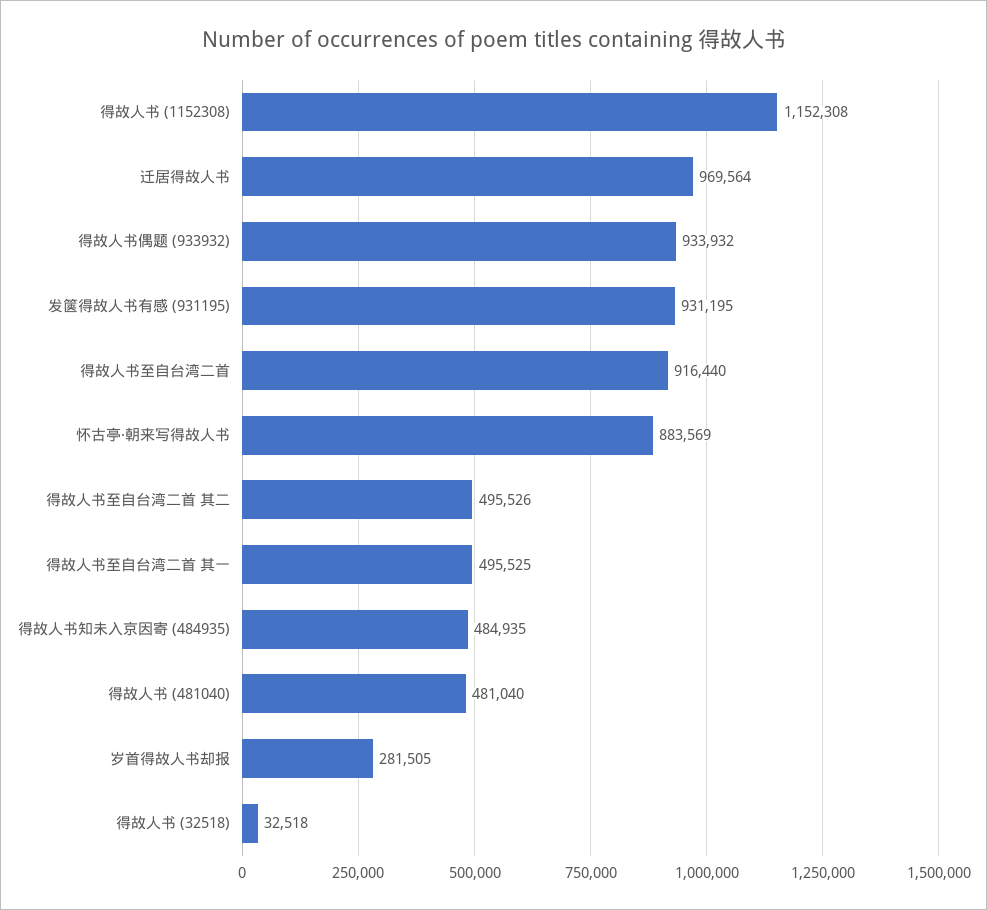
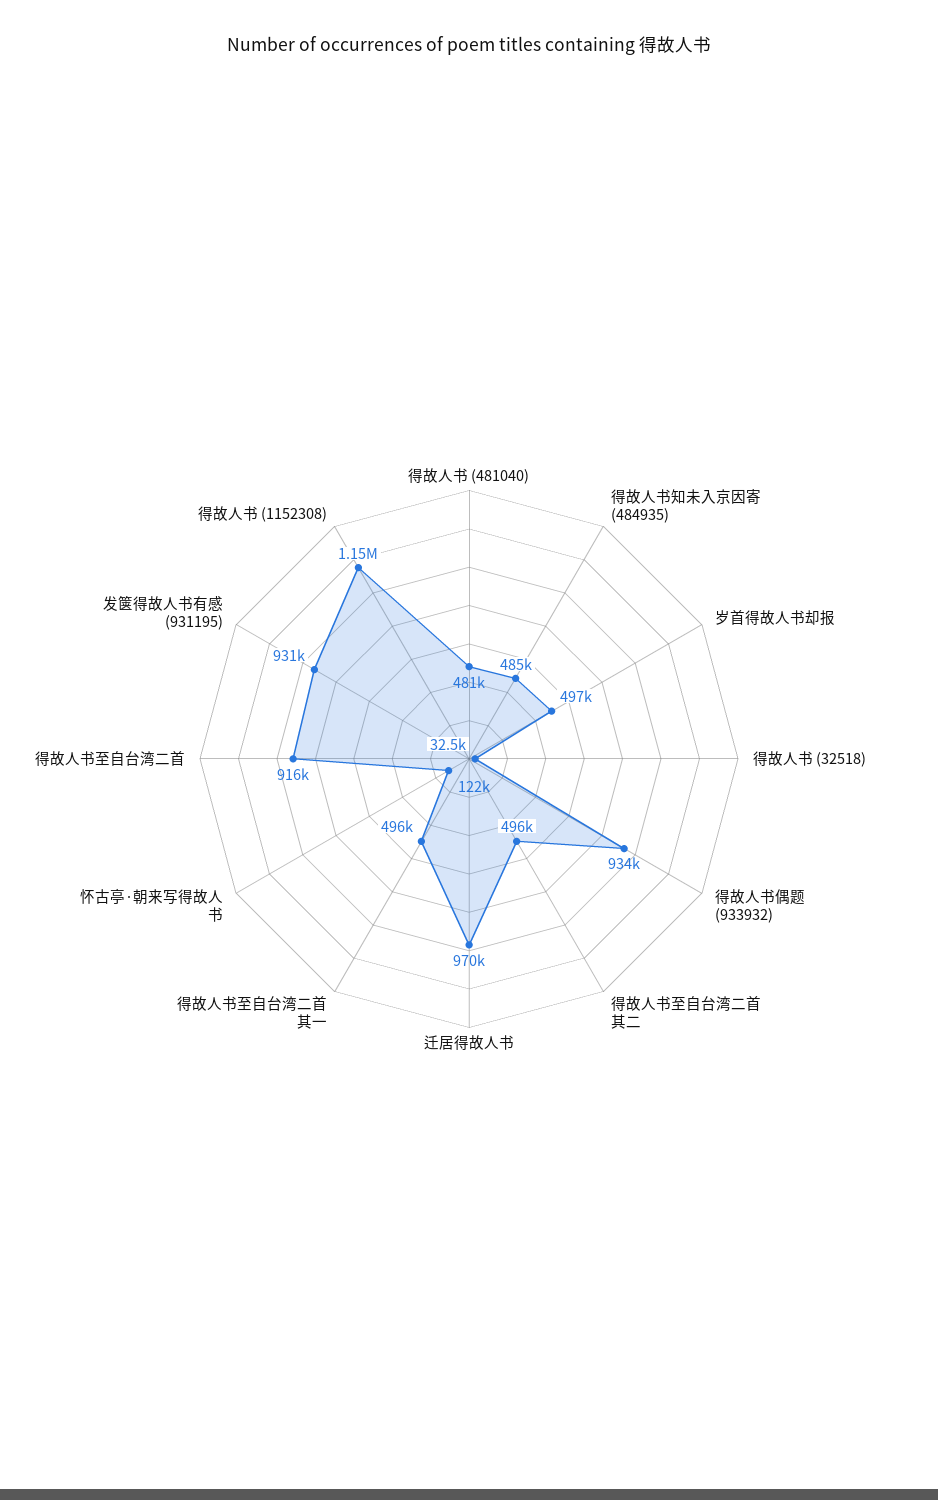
  {
    "得故人书 (1152308)": 1152308,
    "迁居得故人书": 969564,
    "得故人书偶题 (933932)": 933932,
    "发箧得故人书有感 (931195)": 931195,
    "得故人书至自台湾二首": 916440,
-   "怀古亭·朝来写得故人书": 883569,
+   "怀古亭·朝来写得故人书": 122000,
    "得故人书至自台湾二首 其二": 495526,
    "得故人书至自台湾二首 其一": 495525,
    "得故人书知未入京因寄 (484935)": 484935,
    "得故人书 (481040)": 481040,
-   "岁首得故人书却报": 281505,
+   "岁首得故人书却报": 497000,
    "得故人书 (32518)": 32518
  }

